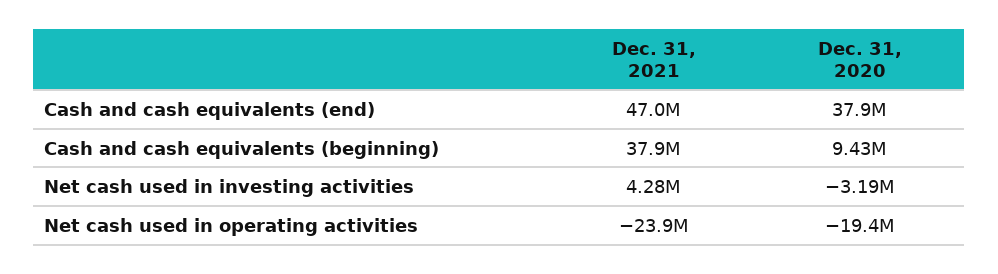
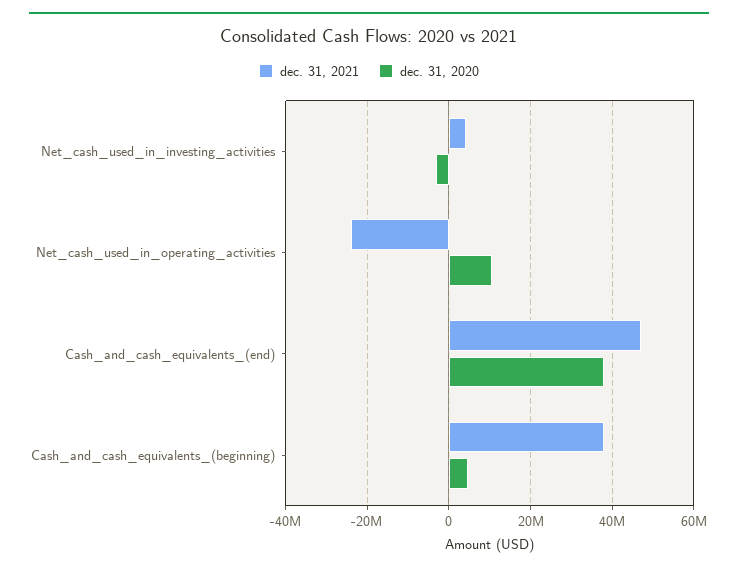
  {
    "Dec. 31, 2021": {
      "Cash and cash equivalents (end)": 47000000,
      "Cash and cash equivalents (beginning)": 37900000,
      "Net cash used in investing activities": 4280000,
      "Net cash used in operating activities": -23900000
    },
    "Dec. 31, 2020": {
      "Cash and cash equivalents (end)": 37900000,
-     "Cash and cash equivalents (beginning)": 9430000,
+     "Cash and cash equivalents (beginning)": 4000000,
      "Net cash used in investing activities": -3190000,
-     "Net cash used in operating activities": -19400000
+     "Net cash used in operating activities": 10000000
    }
  }

